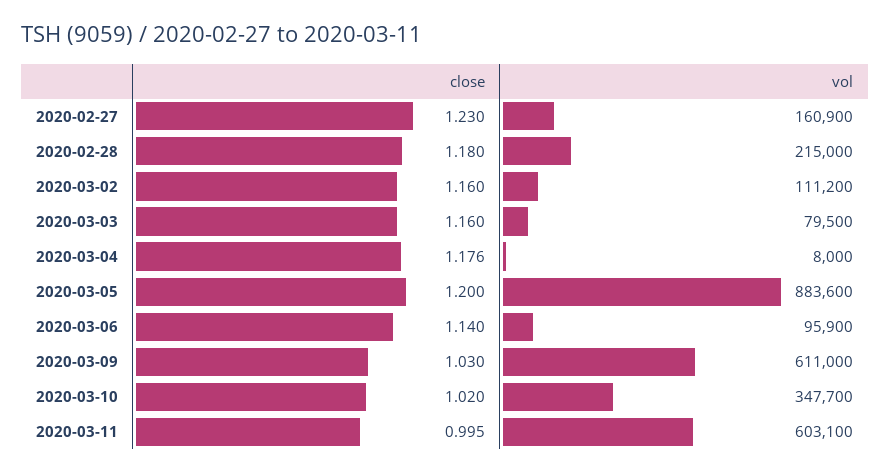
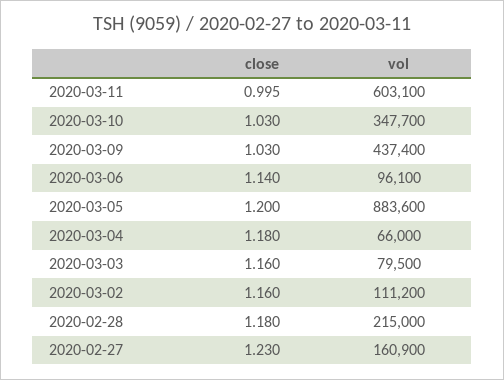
  {
    "close": {
      "2020-02-27": 1.23,
      "2020-02-28": 1.18,
      "2020-03-02": 1.16,
      "2020-03-03": 1.16,
-     "2020-03-04": 1.176,
+     "2020-03-04": 1.18,
      "2020-03-05": 1.2,
      "2020-03-06": 1.14,
      "2020-03-09": 1.03,
-     "2020-03-10": 1.02,
+     "2020-03-10": 1.03,
      "2020-03-11": 0.995
    },
    "vol": {
      "2020-02-27": 160900,
      "2020-02-28": 215000,
      "2020-03-02": 111200,
      "2020-03-03": 79500,
-     "2020-03-04": 8000,
+     "2020-03-04": 66000,
      "2020-03-05": 883600,
-     "2020-03-06": 95900,
+     "2020-03-06": 96100,
-     "2020-03-09": 611000,
+     "2020-03-09": 437400,
      "2020-03-10": 347700,
      "2020-03-11": 603100
    }
  }

